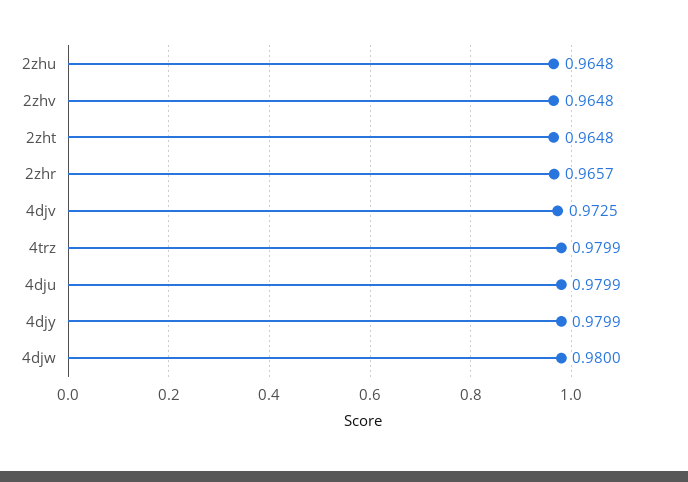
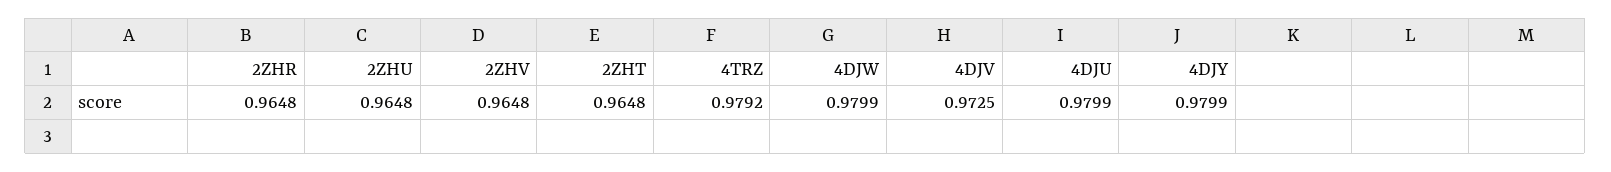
  {
    "2zhu": 0.9648,
    "2zhv": 0.9648,
    "2zht": 0.9648,
-   "2zhr": 0.9657,
+   "2zhr": 0.9648,
    "4djv": 0.9725,
-   "4trz": 0.9799,
+   "4trz": 0.9792,
    "4dju": 0.9799,
    "4djy": 0.9799,
-   "4djw": 0.98
+   "4djw": 0.9799
  }

